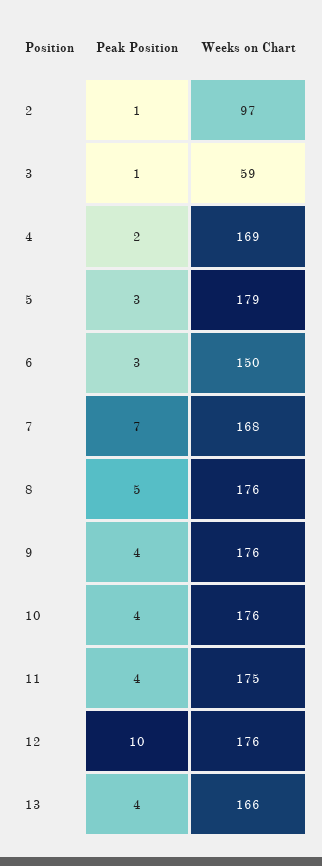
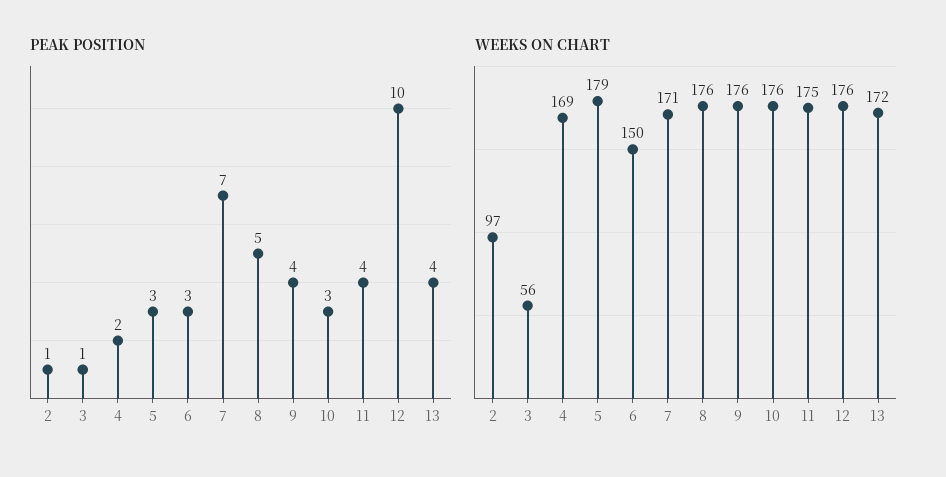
  {
    "Peak Position": {
      "2": 1,
      "3": 1,
      "4": 2,
      "5": 3,
      "6": 3,
      "7": 7,
      "8": 5,
      "9": 4,
-     "10": 4,
+     "10": 3,
      "11": 4,
      "12": 10,
      "13": 4
    },
    "Weeks on Chart": {
      "2": 97,
-     "3": 59,
+     "3": 56,
      "4": 169,
      "5": 179,
      "6": 150,
-     "7": 168,
+     "7": 171,
      "8": 176,
      "9": 176,
      "10": 176,
      "11": 175,
      "12": 176,
-     "13": 166
+     "13": 172
    }
  }

